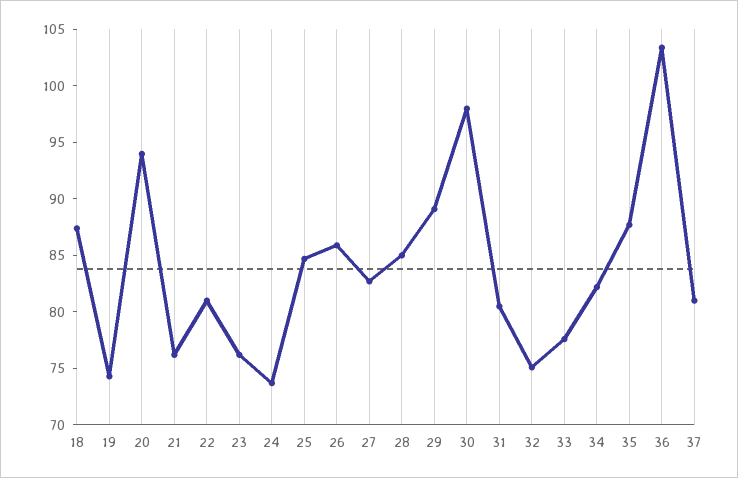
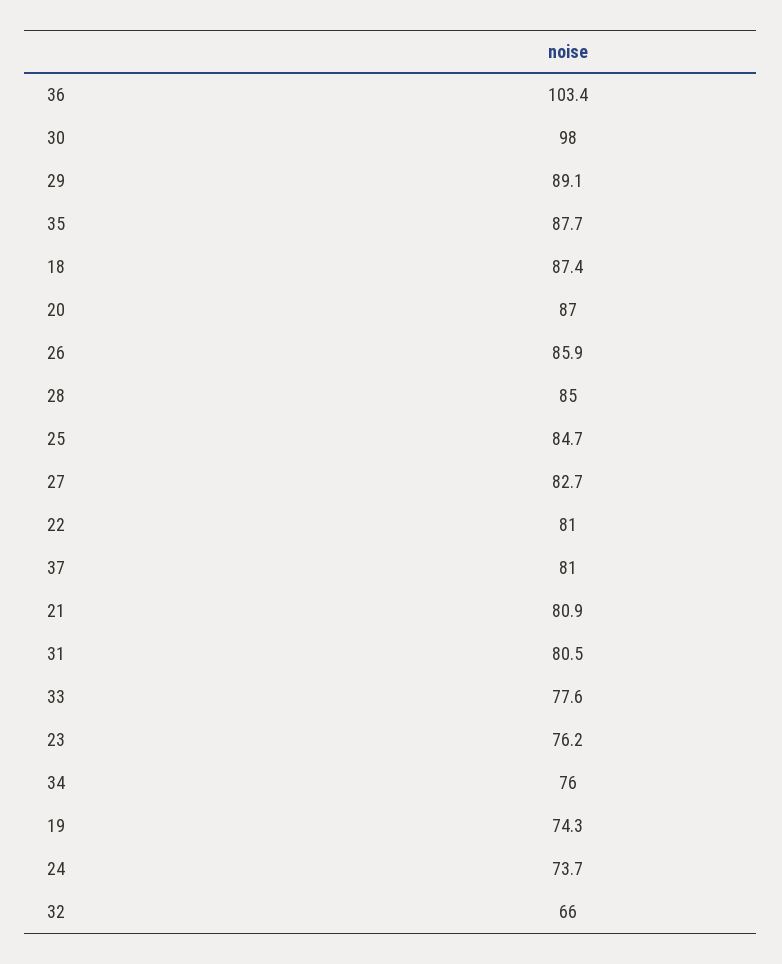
  {
    "18": 87.4,
    "19": 74.3,
-   "20": 94,
+   "20": 87,
-   "21": 76,
+   "21": 80.9,
    "22": 81,
    "23": 76.2,
    "24": 73.7,
    "25": 84.7,
    "26": 85.9,
    "27": 82.7,
    "28": 85,
    "29": 89.1,
    "30": 98,
    "31": 80.5,
-   "32": 75,
+   "32": 66,
    "33": 77.6,
-   "34": 82,
+   "34": 76,
    "35": 87.7,
    "36": 103.4,
    "37": 81
  }

